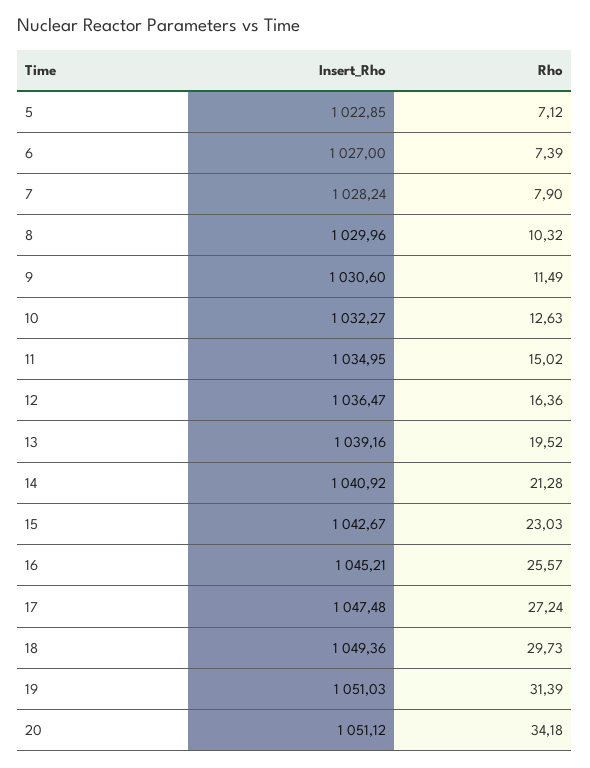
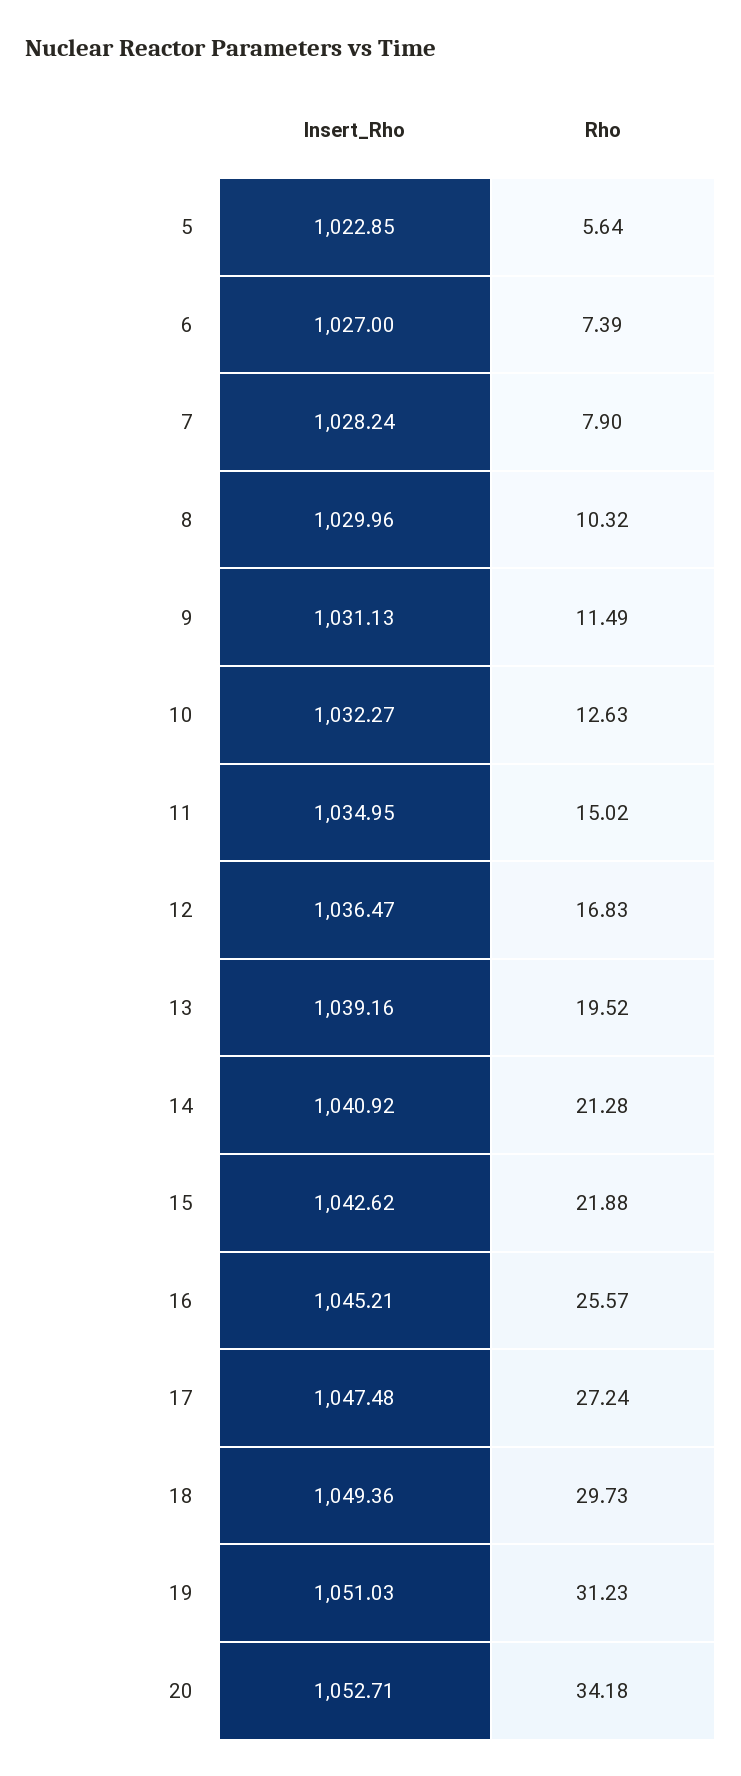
  {
    "Insert_Rho": {
      "5": 1022.85,
      "6": 1027,
      "7": 1028.24,
      "8": 1029.96,
-     "9": 1030.6,
+     "9": 1031.13,
      "10": 1032.27,
      "11": 1034.95,
      "12": 1036.47,
      "13": 1039.16,
      "14": 1040.92,
-     "15": 1042.67,
+     "15": 1042.62,
      "16": 1045.21,
      "17": 1047.48,
      "18": 1049.36,
      "19": 1051.03,
-     "20": 1051.12
+     "20": 1052.71
    },
    "Rho": {
-     "5": 7.12,
+     "5": 5.64,
      "6": 7.39,
      "7": 7.9,
      "8": 10.32,
      "9": 11.49,
      "10": 12.63,
      "11": 15.02,
-     "12": 16.36,
+     "12": 16.83,
      "13": 19.52,
      "14": 21.28,
-     "15": 23.03,
+     "15": 21.88,
      "16": 25.57,
      "17": 27.24,
      "18": 29.73,
-     "19": 31.39,
+     "19": 31.23,
      "20": 34.18
    }
  }

